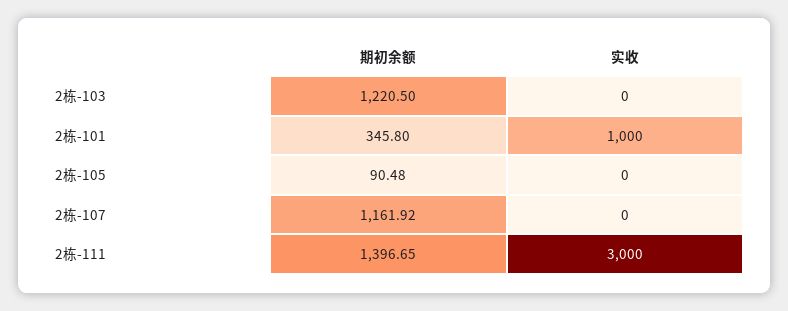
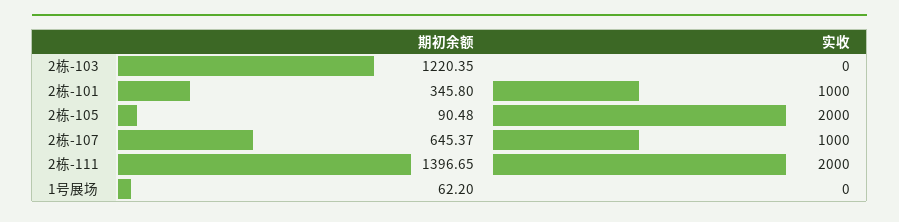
  {
    "期初余额": {
-     "2栋-103": 1220.5,
+     "2栋-103": 1220.35,
      "2栋-101": 345.8,
      "2栋-105": 90.48,
-     "2栋-107": 1161.92,
+     "2栋-107": 645.37,
-     "2栋-111": 1396.65
+     "2栋-111": 1396.65,
+     "1号展场": 62.2
    },
    "实收": {
      "2栋-103": 0,
      "2栋-101": 1000,
-     "2栋-105": 0,
+     "2栋-105": 2000,
-     "2栋-107": 0,
+     "2栋-107": 1000,
-     "2栋-111": 3000
+     "2栋-111": 2000,
+     "1号展场": 0
    }
  }

